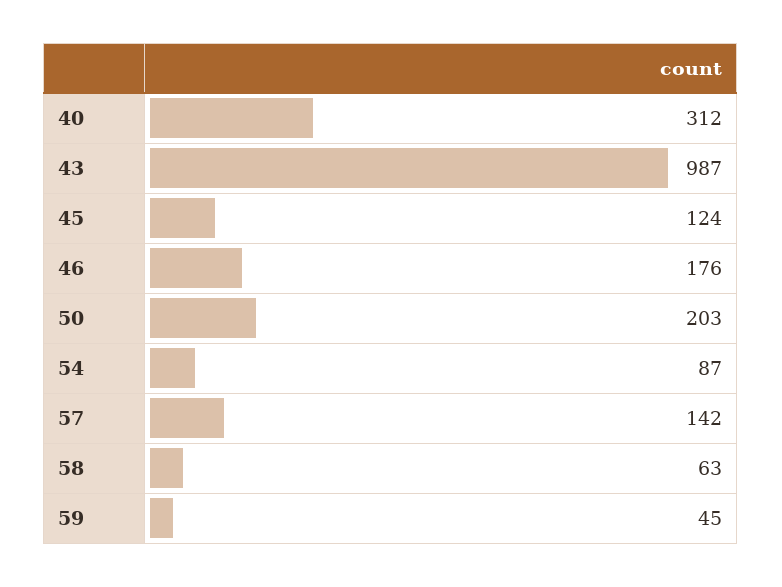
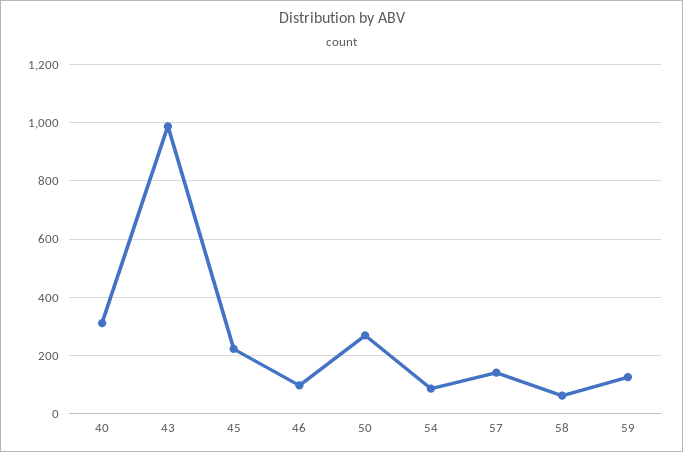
  {
    "40": 312,
    "43": 987,
-   "45": 124,
+   "45": 225,
-   "46": 176,
+   "46": 100,
-   "50": 203,
+   "50": 275,
    "54": 87,
    "57": 142,
    "58": 63,
-   "59": 45
+   "59": 125
  }

